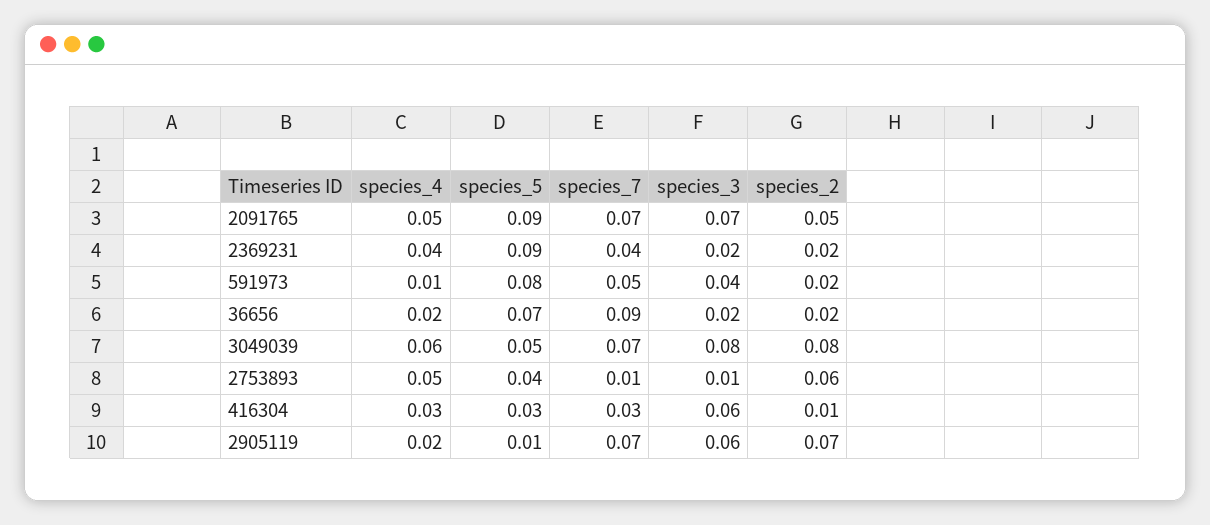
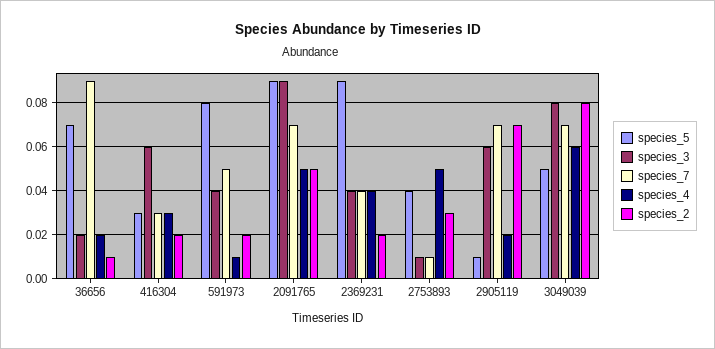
  {
    "species_4": {
      "2091765": 0.05,
      "2369231": 0.04,
      "591973": 0.01,
      "36656": 0.02,
      "3049039": 0.06,
      "2753893": 0.05,
      "416304": 0.03,
      "2905119": 0.02
    },
    "species_5": {
      "2091765": 0.09,
      "2369231": 0.09,
      "591973": 0.08,
      "36656": 0.07,
      "3049039": 0.05,
      "2753893": 0.04,
      "416304": 0.03,
      "2905119": 0.01
    },
    "species_7": {
      "2091765": 0.07,
      "2369231": 0.04,
      "591973": 0.05,
      "36656": 0.09,
      "3049039": 0.07,
      "2753893": 0.01,
      "416304": 0.03,
      "2905119": 0.07
    },
    "species_3": {
-     "2091765": 0.07,
+     "2091765": 0.09,
-     "2369231": 0.02,
+     "2369231": 0.04,
      "591973": 0.04,
      "36656": 0.02,
      "3049039": 0.08,
      "2753893": 0.01,
      "416304": 0.06,
      "2905119": 0.06
    },
    "species_2": {
      "2091765": 0.05,
      "2369231": 0.02,
      "591973": 0.02,
-     "36656": 0.02,
+     "36656": 0.01,
      "3049039": 0.08,
-     "2753893": 0.06,
+     "2753893": 0.03,
-     "416304": 0.01,
+     "416304": 0.02,
      "2905119": 0.07
    }
  }

